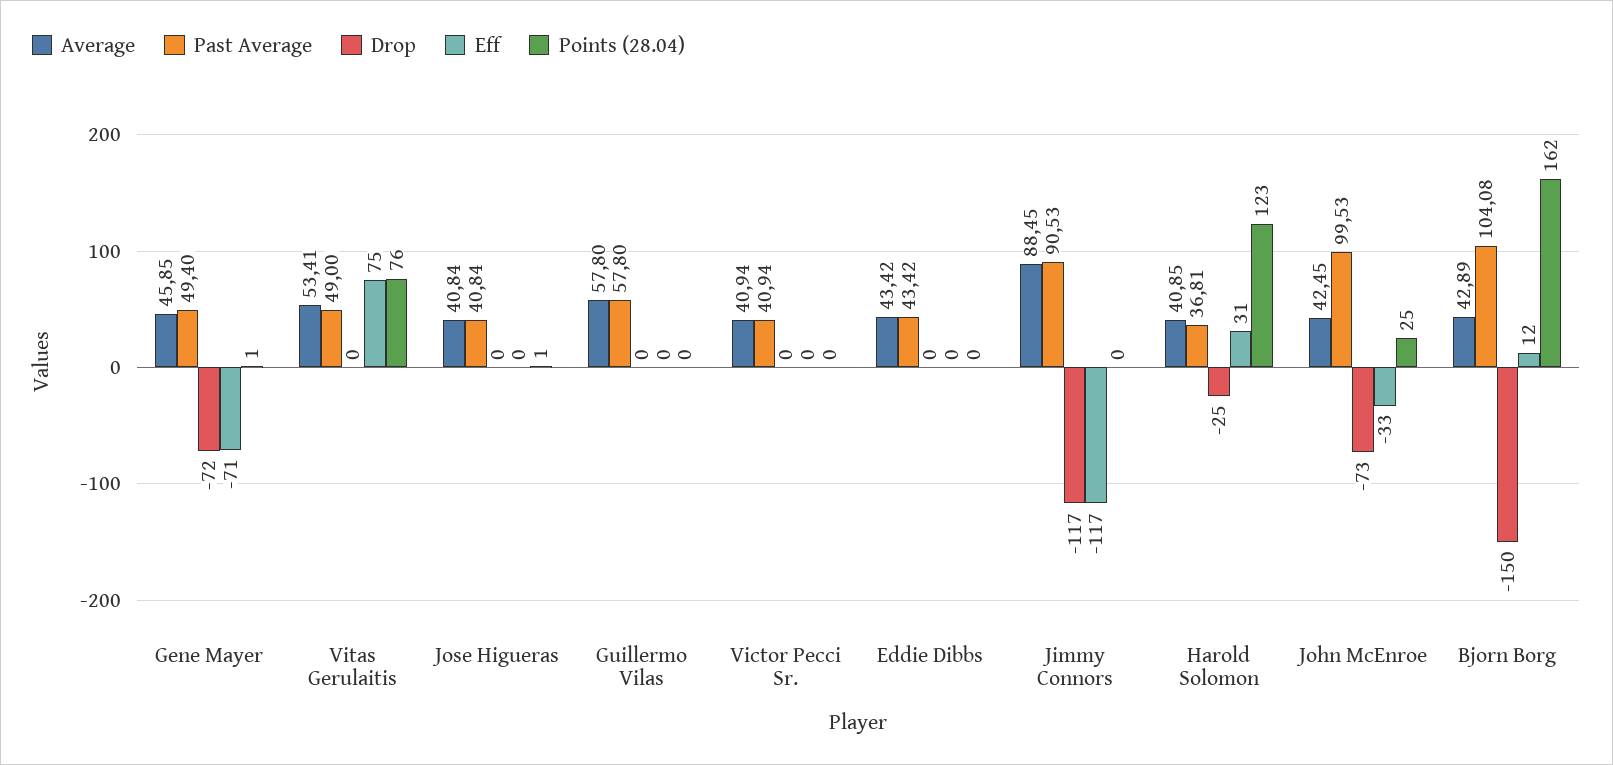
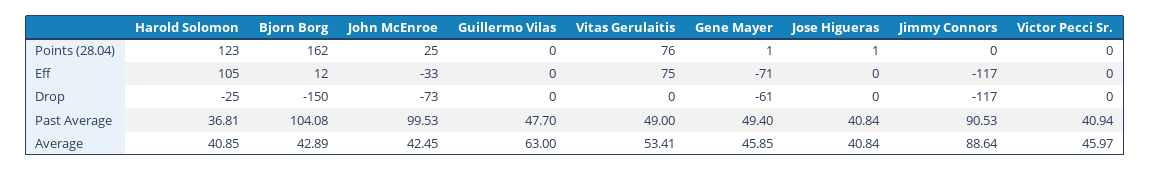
  {
    "Average": {
      "Gene Mayer": 45.85,
      "Vitas Gerulaitis": 53.41,
      "Jose Higueras": 40.84,
-     "Guillermo Vilas": 57.8,
+     "Guillermo Vilas": 63,
-     "Victor Pecci Sr.": 40.94,
+     "Victor Pecci Sr.": 45.97,
-     "Eddie Dibbs": 43.42,
-     "Jimmy Connors": 88.45,
+     "Jimmy Connors": 88.64,
      "Harold Solomon": 40.85,
      "John McEnroe": 42.45,
      "Bjorn Borg": 42.89
    },
    "Past Average": {
      "Gene Mayer": 49.4,
      "Vitas Gerulaitis": 49,
      "Jose Higueras": 40.84,
-     "Guillermo Vilas": 57.8,
+     "Guillermo Vilas": 47.7,
      "Victor Pecci Sr.": 40.94,
-     "Eddie Dibbs": 43.42,
      "Jimmy Connors": 90.53,
      "Harold Solomon": 36.81,
      "John McEnroe": 99.53,
      "Bjorn Borg": 104.08
    },
    "Drop": {
-     "Gene Mayer": -72,
+     "Gene Mayer": -61,
      "Vitas Gerulaitis": 0,
      "Jose Higueras": 0,
      "Guillermo Vilas": 0,
      "Victor Pecci Sr.": 0,
-     "Eddie Dibbs": 0,
      "Jimmy Connors": -117,
      "Harold Solomon": -25,
      "John McEnroe": -73,
      "Bjorn Borg": -150
    },
    "Eff": {
      "Gene Mayer": -71,
      "Vitas Gerulaitis": 75,
      "Jose Higueras": 0,
      "Guillermo Vilas": 0,
      "Victor Pecci Sr.": 0,
-     "Eddie Dibbs": 0,
      "Jimmy Connors": -117,
-     "Harold Solomon": 31,
+     "Harold Solomon": 105,
      "John McEnroe": -33,
      "Bjorn Borg": 12
    },
    "Points (28.04)": {
      "Gene Mayer": 1,
      "Vitas Gerulaitis": 76,
      "Jose Higueras": 1,
      "Guillermo Vilas": 0,
      "Victor Pecci Sr.": 0,
-     "Eddie Dibbs": 0,
      "Jimmy Connors": 0,
      "Harold Solomon": 123,
      "John McEnroe": 25,
      "Bjorn Borg": 162
    }
  }

